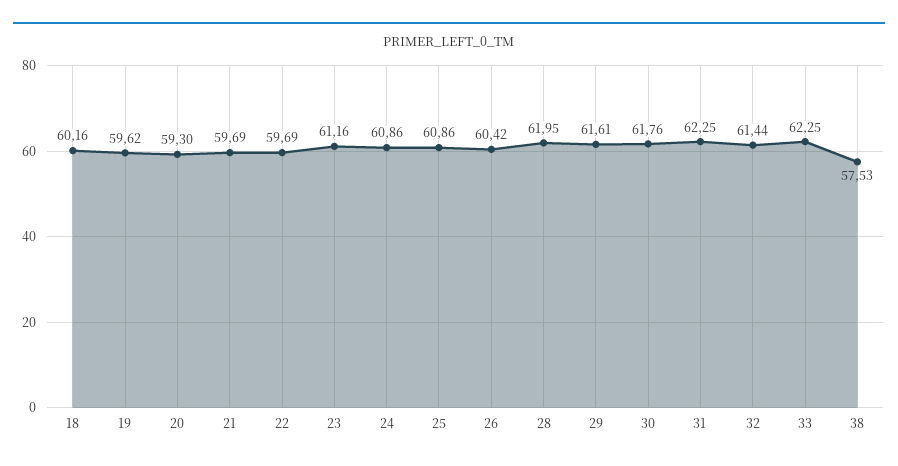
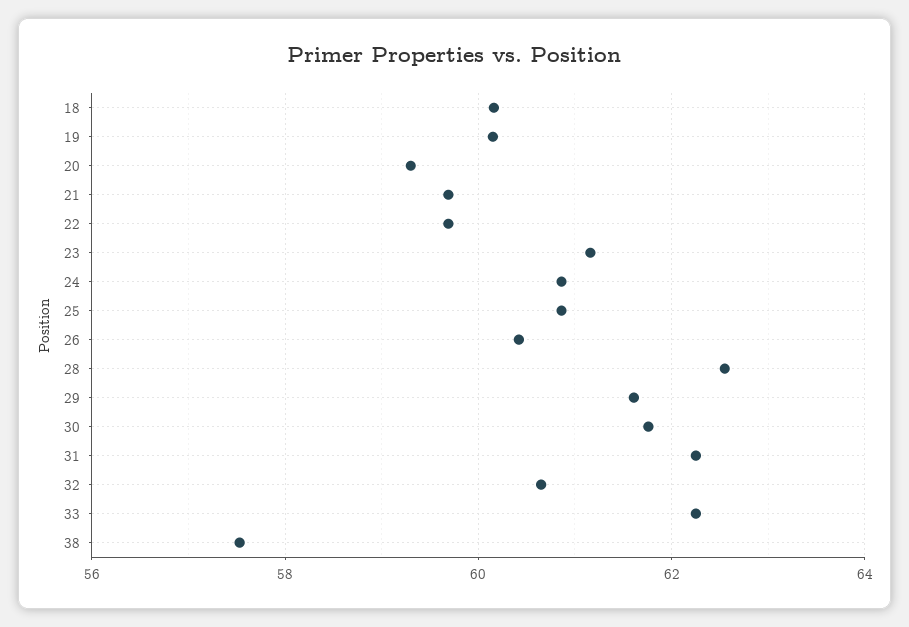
  {
    "18": 60.16,
-   "19": 59.62,
+   "19": 60.2,
    "20": 59.3,
    "21": 59.69,
    "22": 59.69,
    "23": 61.16,
    "24": 60.86,
    "25": 60.86,
    "26": 60.42,
-   "28": 61.95,
+   "28": 62.6,
    "29": 61.61,
    "30": 61.76,
    "31": 62.25,
-   "32": 61.44,
+   "32": 60.6,
    "33": 62.25,
    "38": 57.53
  }

